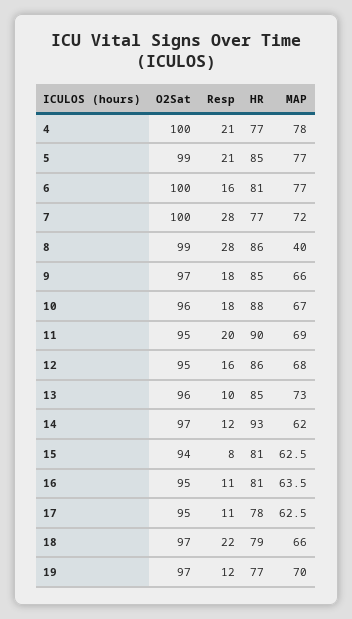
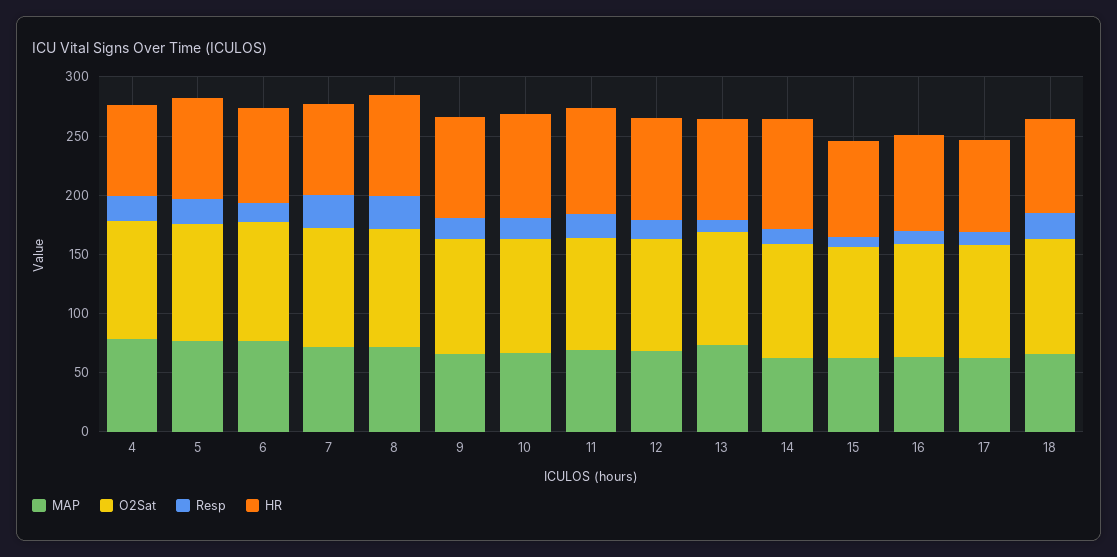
  {
    "O2Sat": {
      "4": 100,
      "5": 99,
      "6": 100,
      "7": 100,
      "8": 99,
      "9": 97,
      "10": 96,
      "11": 95,
      "12": 95,
      "13": 96,
      "14": 97,
      "15": 94,
      "16": 95,
      "17": 95,
-     "18": 97,
+     "18": 97
-     "19": 97
    },
    "Resp": {
      "4": 21,
      "5": 21,
      "6": 16,
      "7": 28,
      "8": 28,
      "9": 18,
      "10": 18,
      "11": 20,
      "12": 16,
      "13": 10,
      "14": 12,
      "15": 8,
      "16": 11,
      "17": 11,
-     "18": 22,
+     "18": 22
-     "19": 12
    },
    "HR": {
      "4": 77,
      "5": 85,
      "6": 81,
      "7": 77,
      "8": 86,
      "9": 85,
      "10": 88,
      "11": 90,
      "12": 86,
      "13": 85,
      "14": 93,
      "15": 81,
      "16": 81,
      "17": 78,
-     "18": 79,
+     "18": 79
-     "19": 77
    },
    "MAP": {
      "4": 78,
      "5": 77,
      "6": 77,
      "7": 72,
-     "8": 40,
+     "8": 70,
      "9": 66,
      "10": 67,
      "11": 69,
      "12": 68,
      "13": 73,
      "14": 62,
      "15": 62.5,
      "16": 63.5,
      "17": 62.5,
-     "18": 66,
+     "18": 66
-     "19": 70
    }
  }

